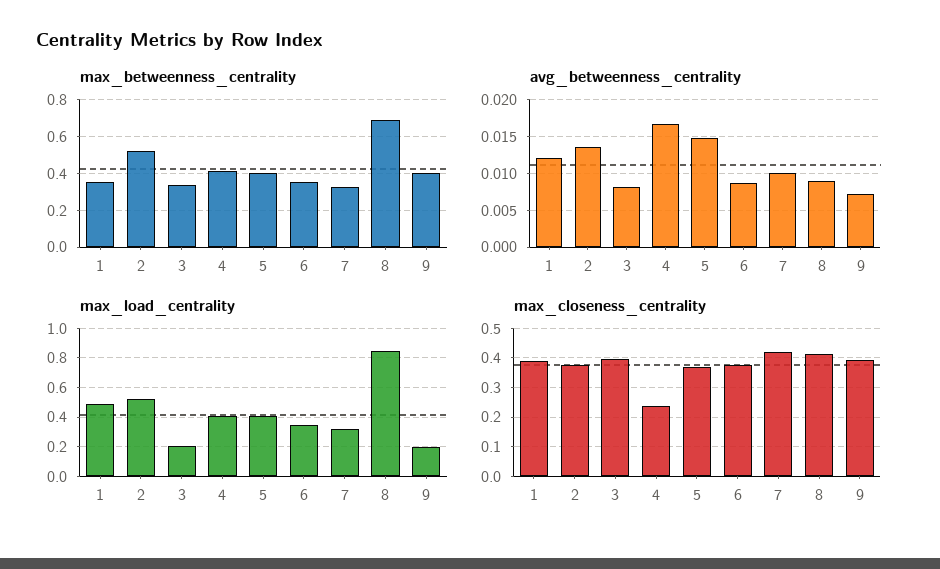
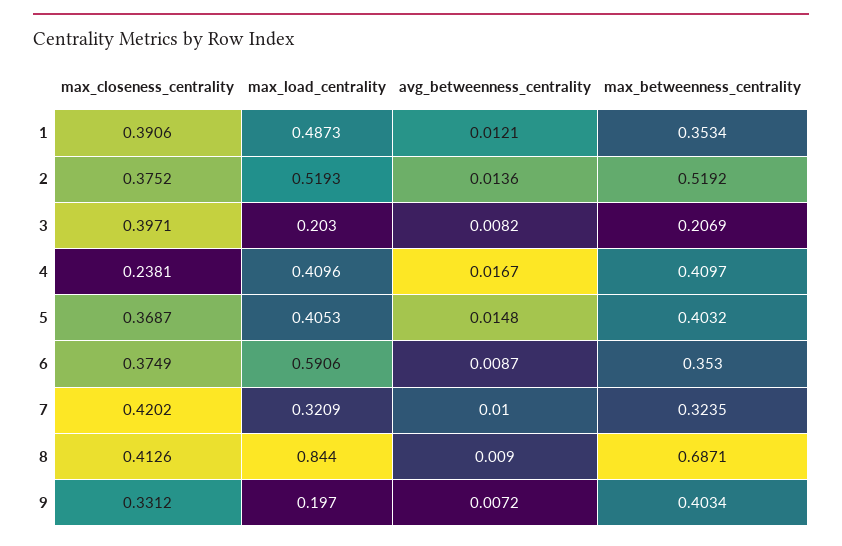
  {
    "max_betweenness_centrality": {
      "1": 0.3534,
      "2": 0.5192,
-     "3": 0.35,
+     "3": 0.2069,
      "4": 0.4097,
      "5": 0.4032,
      "6": 0.353,
      "7": 0.3235,
      "8": 0.6871,
      "9": 0.4034
    },
    "avg_betweenness_centrality": {
      "1": 0.0121,
      "2": 0.0136,
      "3": 0.0082,
      "4": 0.0167,
      "5": 0.0148,
      "6": 0.0087,
      "7": 0.01,
      "8": 0.009,
      "9": 0.0072
    },
    "max_load_centrality": {
      "1": 0.4873,
      "2": 0.5193,
      "3": 0.203,
      "4": 0.4096,
      "5": 0.4053,
-     "6": 0.35,
+     "6": 0.5906,
      "7": 0.3209,
      "8": 0.844,
      "9": 0.197
    },
    "max_closeness_centrality": {
      "1": 0.3906,
      "2": 0.3752,
      "3": 0.3971,
      "4": 0.2381,
      "5": 0.3687,
      "6": 0.3749,
      "7": 0.4202,
      "8": 0.4126,
-     "9": 0.4
+     "9": 0.3312
    }
  }

